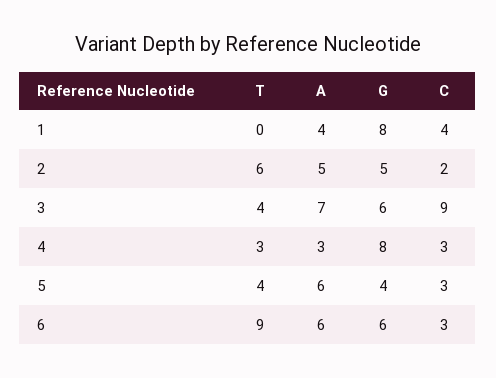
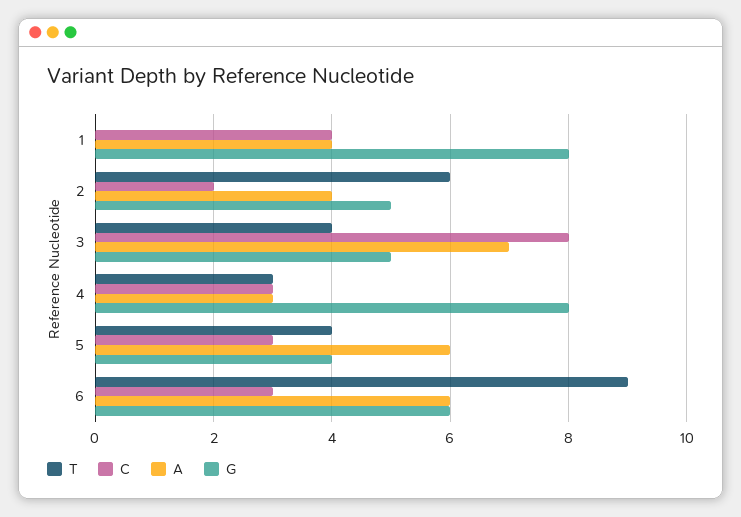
  {
    "T": {
      "1": 0,
      "2": 6,
      "3": 4,
      "4": 3,
      "5": 4,
      "6": 9
    },
    "A": {
      "1": 4,
-     "2": 5,
+     "2": 4,
      "3": 7,
      "4": 3,
      "5": 6,
      "6": 6
    },
    "G": {
      "1": 8,
      "2": 5,
-     "3": 6,
+     "3": 5,
      "4": 8,
      "5": 4,
      "6": 6
    },
    "C": {
      "1": 4,
      "2": 2,
-     "3": 9,
+     "3": 8,
      "4": 3,
      "5": 3,
      "6": 3
    }
  }

